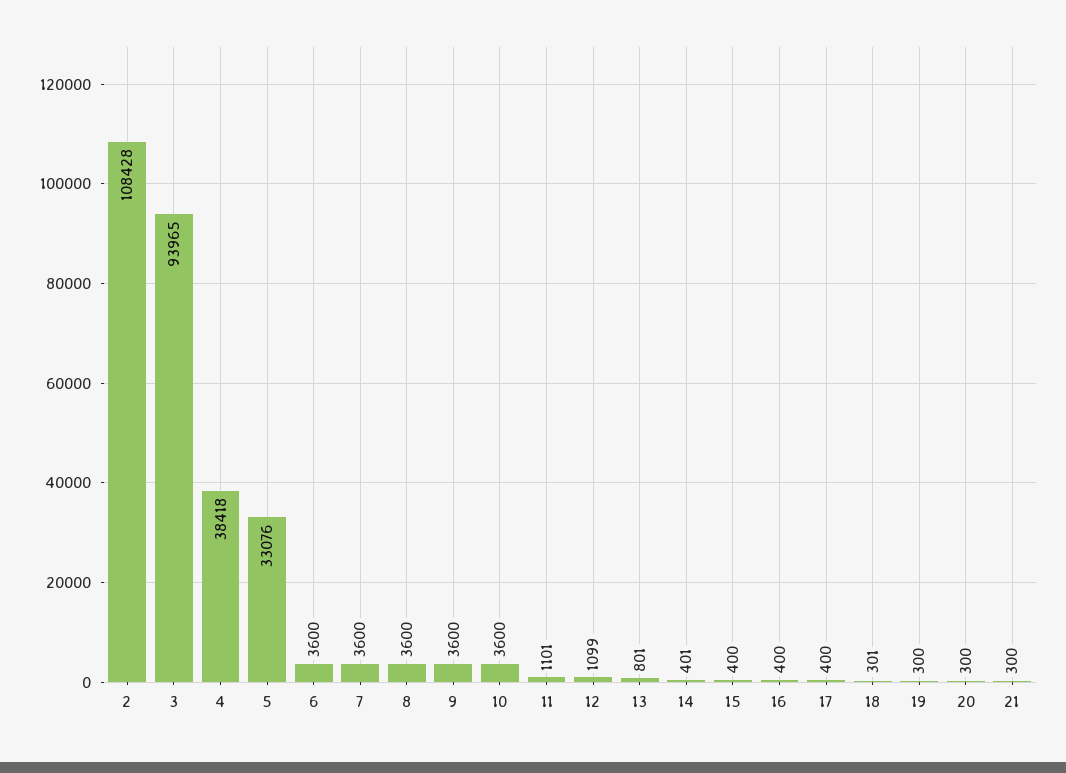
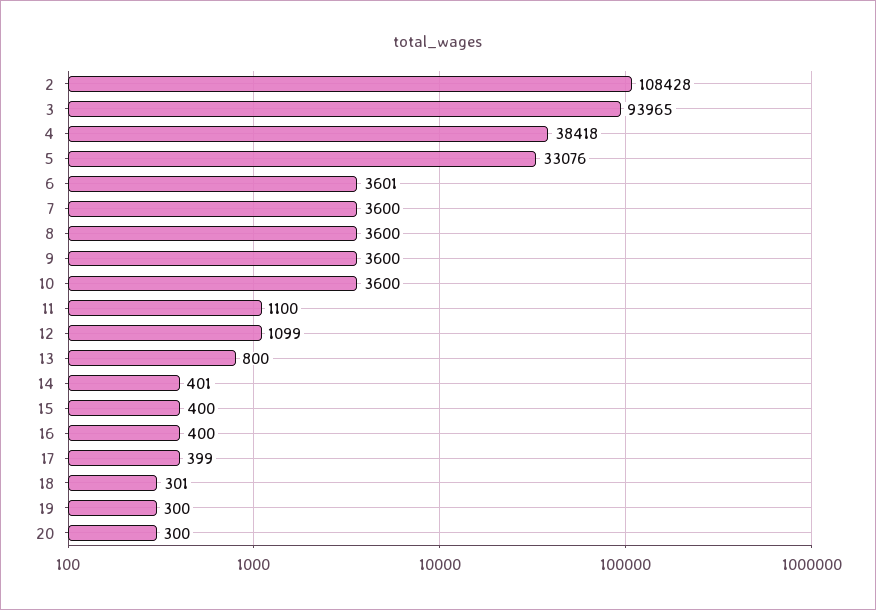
  {
    "2": 108428,
    "3": 93965,
    "4": 38418,
    "5": 33076,
-   "6": 3600,
+   "6": 3601,
    "7": 3600,
    "8": 3600,
    "9": 3600,
    "10": 3600,
-   "11": 1101,
+   "11": 1100,
    "12": 1099,
-   "13": 801,
+   "13": 800,
    "14": 401,
    "15": 400,
    "16": 400,
-   "17": 400,
+   "17": 399,
    "18": 301,
    "19": 300,
-   "20": 300,
+   "20": 300
-   "21": 300
  }

